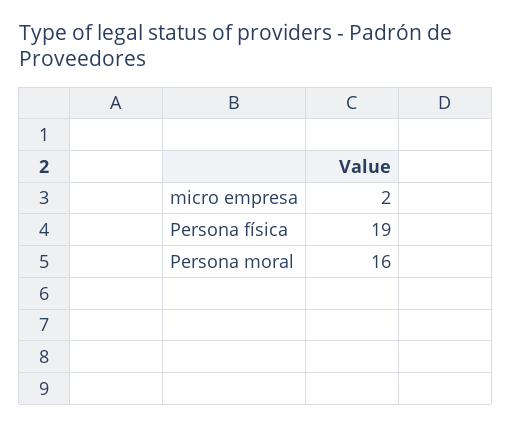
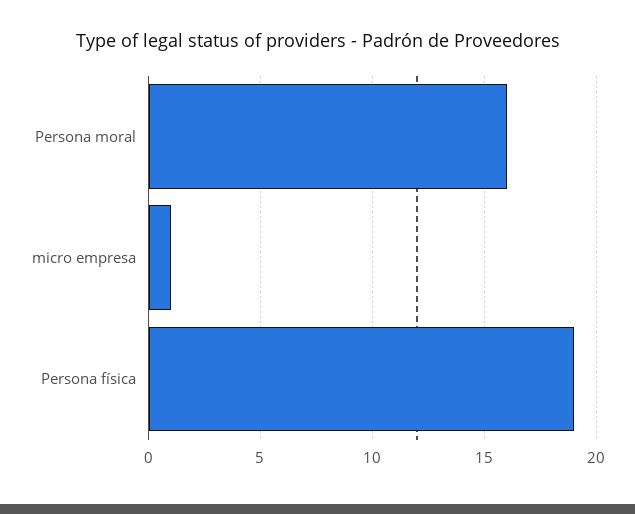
  {
-   "micro empresa": 2,
+   "micro empresa": 1,
    "Persona física": 19,
    "Persona moral": 16
  }

